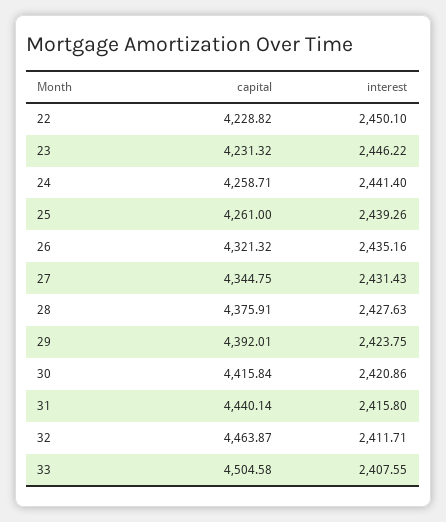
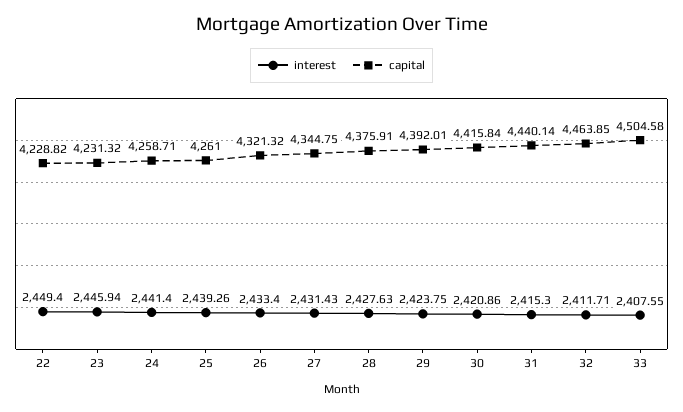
  {
    "capital": {
      "22": 4228.82,
      "23": 4231.32,
      "24": 4258.71,
      "25": 4261,
      "26": 4321.32,
      "27": 4344.75,
      "28": 4375.91,
      "29": 4392.01,
      "30": 4415.84,
      "31": 4440.14,
-     "32": 4463.87,
+     "32": 4463.85,
      "33": 4504.58
    },
    "interest": {
-     "22": 2450.1,
+     "22": 2449.4,
-     "23": 2446.22,
+     "23": 2445.94,
      "24": 2441.4,
      "25": 2439.26,
-     "26": 2435.16,
+     "26": 2433.4,
      "27": 2431.43,
      "28": 2427.63,
      "29": 2423.75,
      "30": 2420.86,
-     "31": 2415.8,
+     "31": 2415.3,
      "32": 2411.71,
      "33": 2407.55
    }
  }

